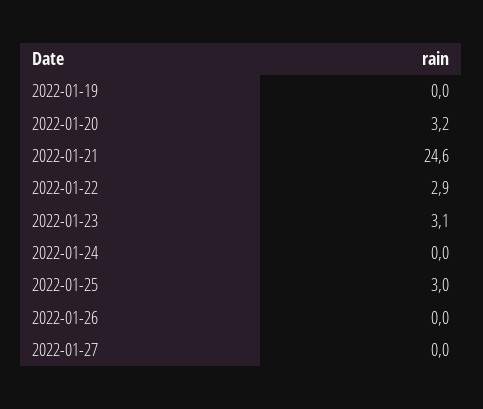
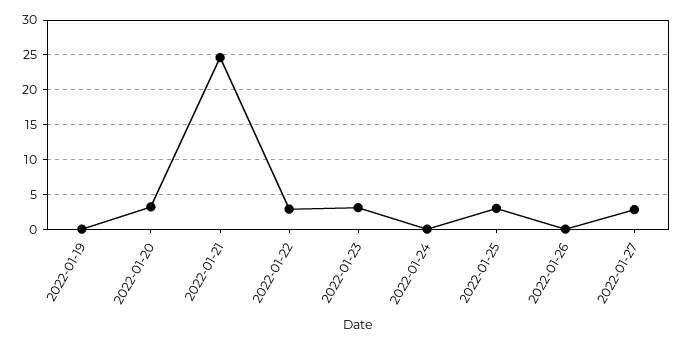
  {
    "2022-01-19": 0,
    "2022-01-20": 3.2,
    "2022-01-21": 24.6,
    "2022-01-22": 2.9,
    "2022-01-23": 3.1,
    "2022-01-24": 0,
    "2022-01-25": 3,
    "2022-01-26": 0,
-   "2022-01-27": 0
+   "2022-01-27": 3
  }

